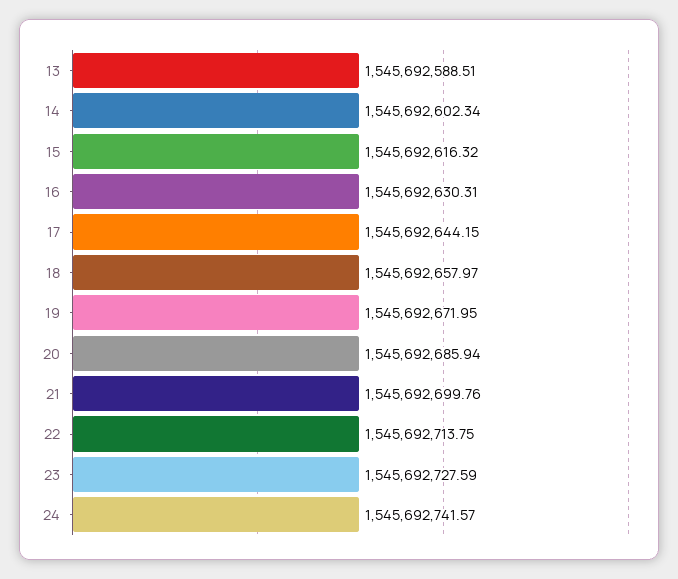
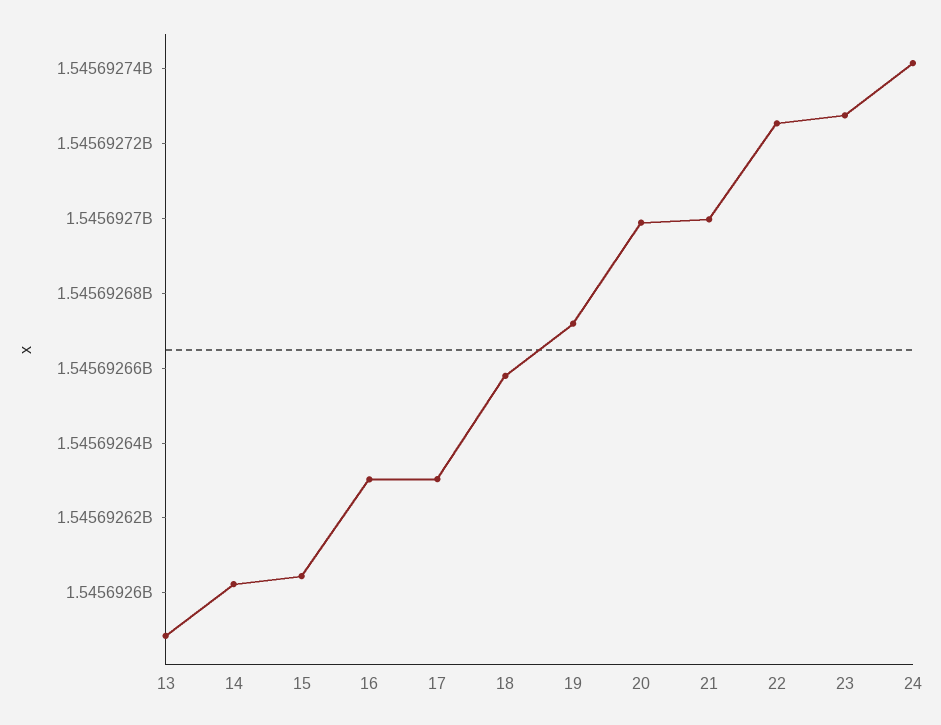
  {
    "13": 1545692588.51,
    "14": 1545692602.34,
-   "15": 1545692616.32,
+   "15": 1545692605,
    "16": 1545692630.31,
-   "17": 1545692644.15,
+   "17": 1545692630,
    "18": 1545692657.97,
    "19": 1545692671.95,
-   "20": 1545692685.94,
+   "20": 1545692700,
    "21": 1545692699.76,
-   "22": 1545692713.75,
+   "22": 1545692725,
    "23": 1545692727.59,
    "24": 1545692741.57
  }

